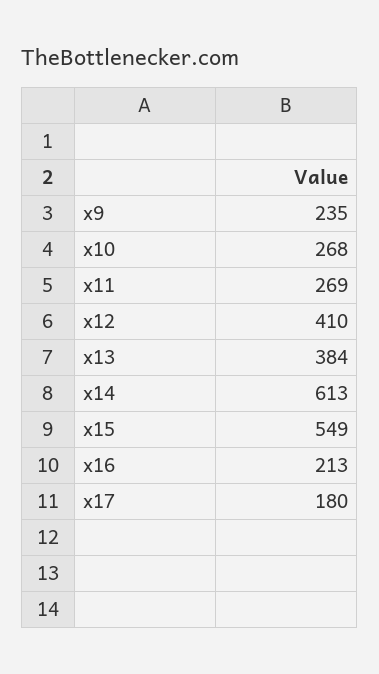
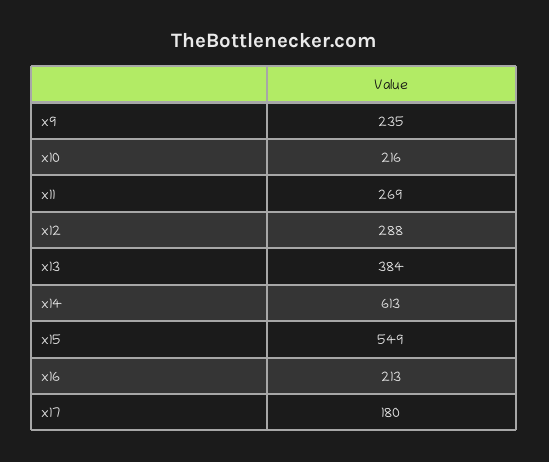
  {
    "x9": 235,
-   "x10": 268,
+   "x10": 216,
    "x11": 269,
-   "x12": 410,
+   "x12": 288,
    "x13": 384,
    "x14": 613,
    "x15": 549,
    "x16": 213,
    "x17": 180
  }

